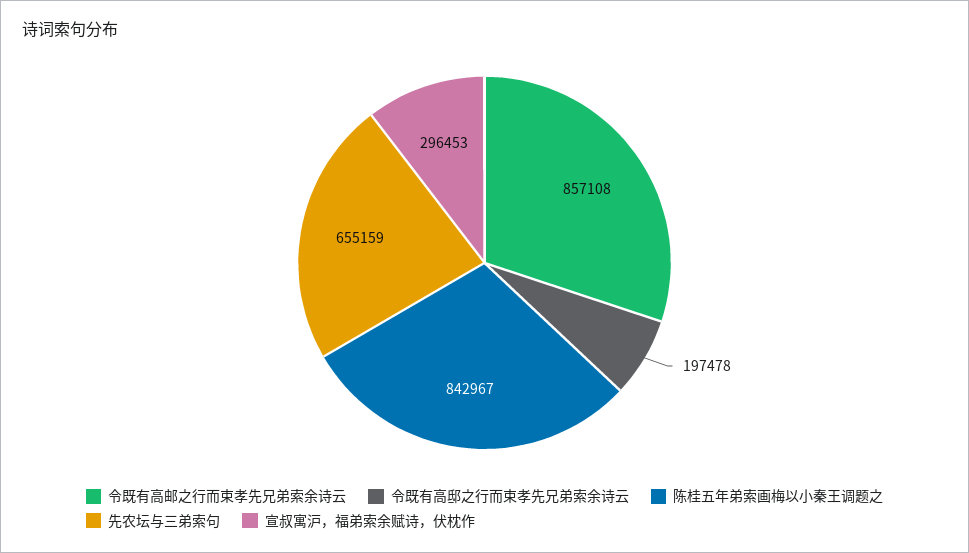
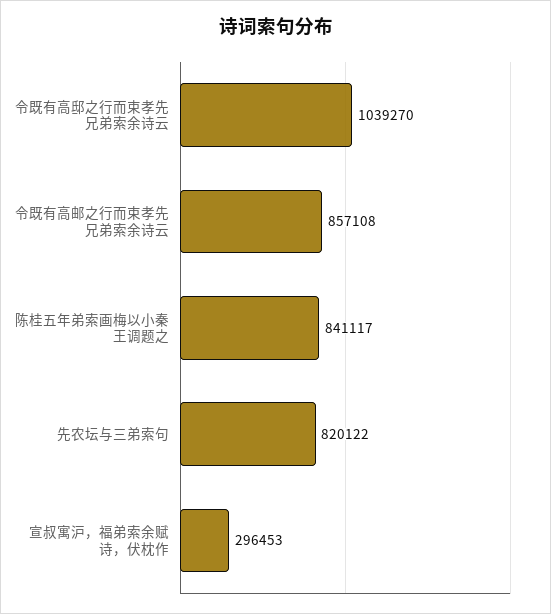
  {
    "令既有高邮之行而束孝先兄弟索余诗云": 857108,
-   "令既有高邸之行而束孝先兄弟索余诗云": 197478,
+   "令既有高邸之行而束孝先兄弟索余诗云": 1039270,
-   "陈桂五年弟索画梅以小秦王调题之": 842967,
+   "陈桂五年弟索画梅以小秦王调题之": 841117,
-   "先农坛与三弟索句": 655159,
+   "先农坛与三弟索句": 820122,
    "宣叔寓沪，福弟索余赋诗，伏枕作": 296453
  }

